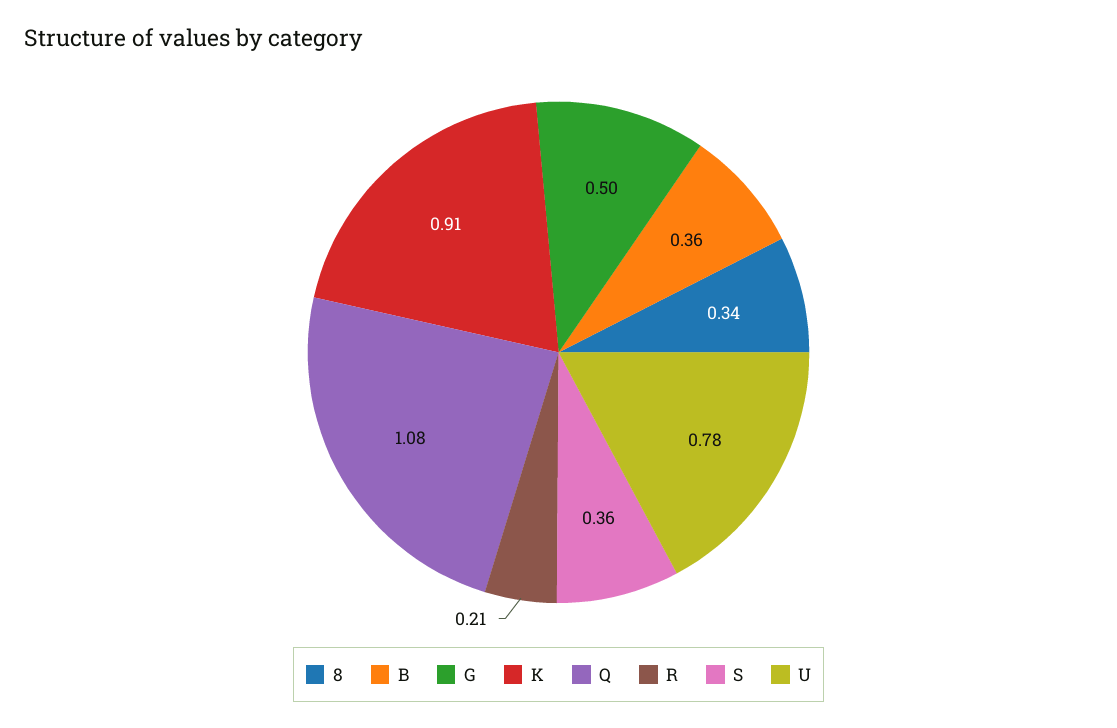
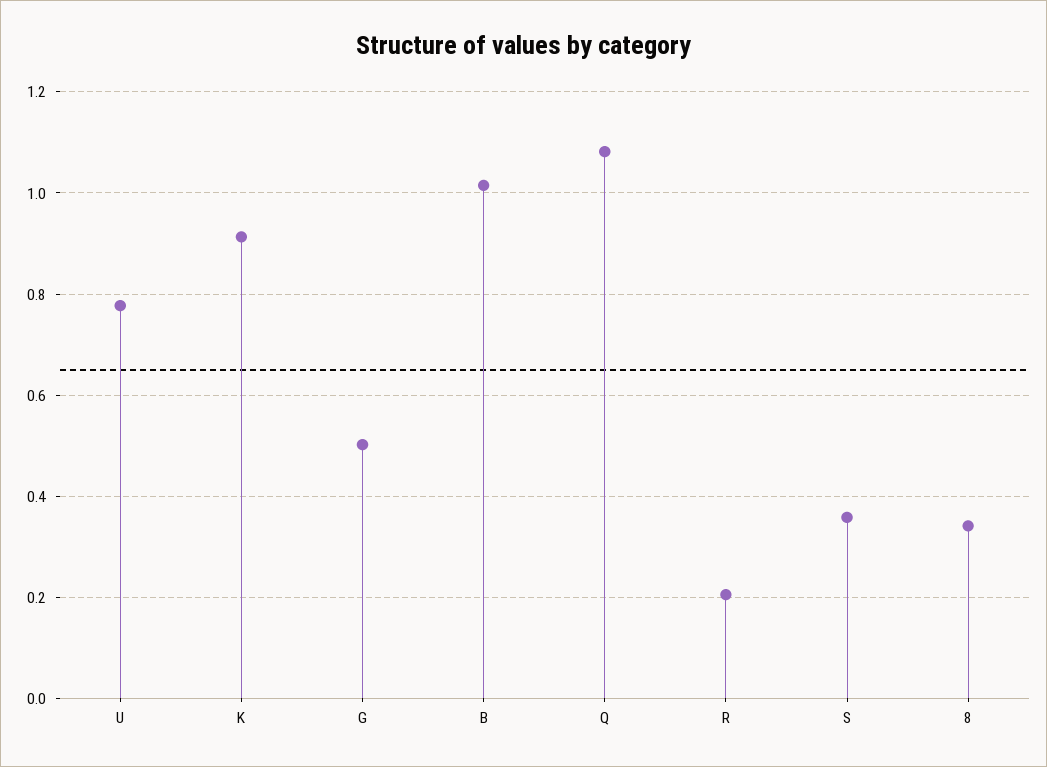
  {
    "8": 0.34,
-   "B": 0.36,
+   "B": 1.02,
    "G": 0.5,
    "K": 0.91,
    "Q": 1.08,
    "R": 0.21,
    "S": 0.36,
    "U": 0.78
  }

